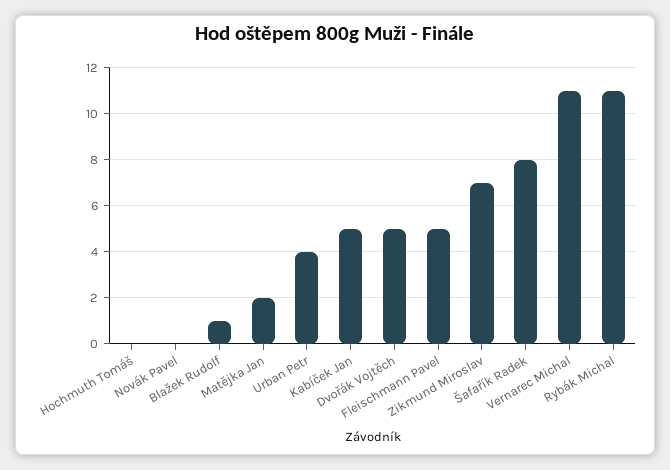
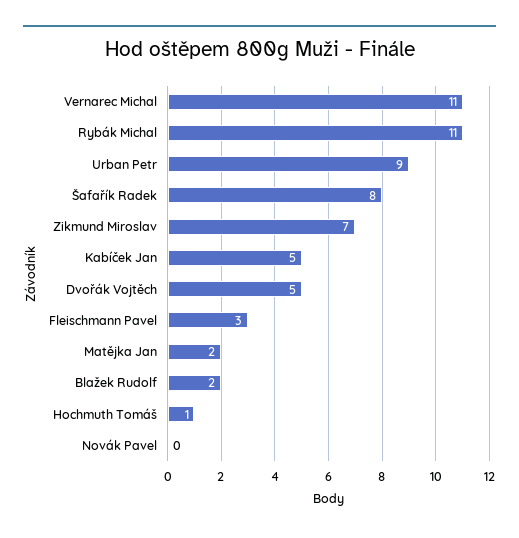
  {
-   "Hochmuth Tomáš": 0,
+   "Hochmuth Tomáš": 1,
    "Novák Pavel": 0,
-   "Blažek Rudolf": 1,
+   "Blažek Rudolf": 2,
    "Matějka Jan": 2,
-   "Urban Petr": 4,
+   "Urban Petr": 9,
    "Kabíček Jan": 5,
    "Dvořák Vojtěch": 5,
-   "Fleischmann Pavel": 5,
+   "Fleischmann Pavel": 3,
    "Zikmund Miroslav": 7,
    "Šafařík Radek": 8,
    "Vernarec Michal": 11,
    "Rybák Michal": 11
  }

